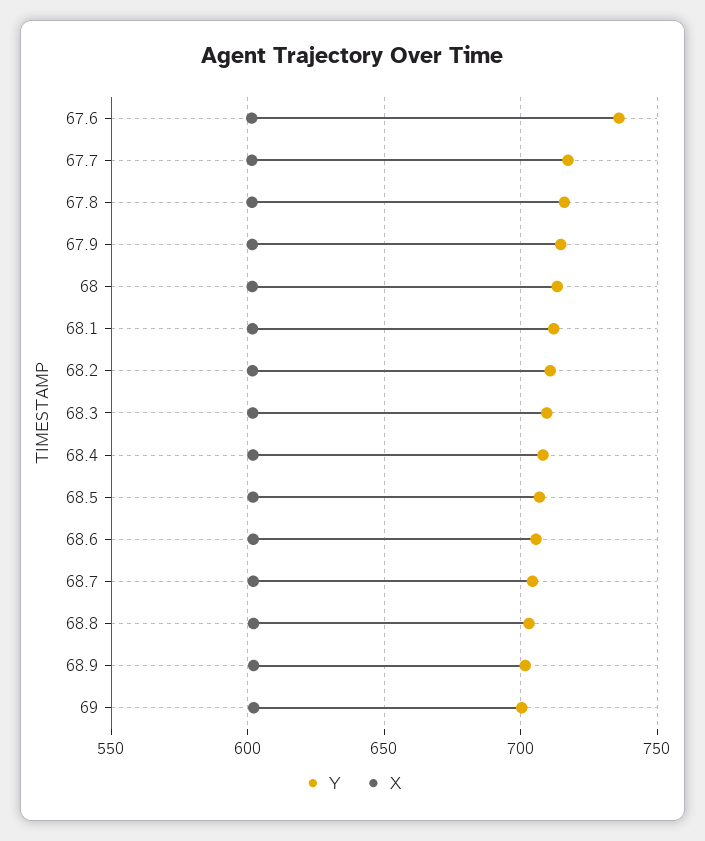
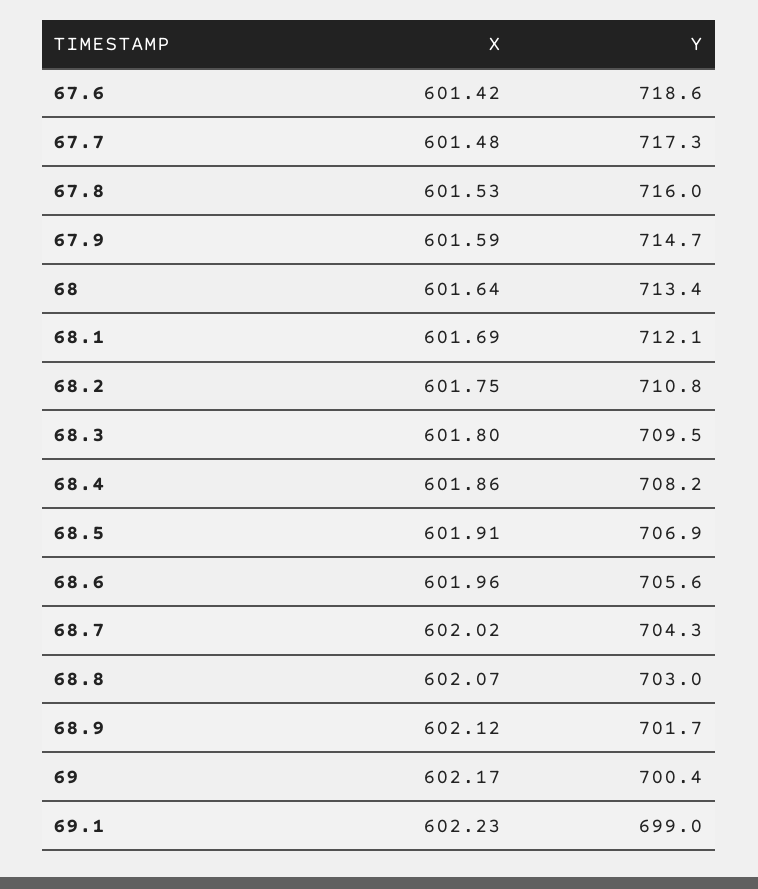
  {
    "Y": {
-     "67.6": 735,
+     "67.6": 718.6,
      "67.7": 717.3,
      "67.8": 716,
      "67.9": 714.7,
      "68": 713.4,
      "68.1": 712.1,
      "68.2": 710.8,
      "68.3": 709.5,
      "68.4": 708.2,
      "68.5": 706.9,
      "68.6": 705.6,
      "68.7": 704.3,
      "68.8": 703,
      "68.9": 701.7,
-     "69": 700.4
+     "69": 700.4,
+     "69.1": 699
    },
    "X": {
      "67.6": 601.42,
      "67.7": 601.48,
      "67.8": 601.53,
      "67.9": 601.59,
      "68": 601.64,
      "68.1": 601.69,
      "68.2": 601.75,
      "68.3": 601.8,
      "68.4": 601.86,
      "68.5": 601.91,
      "68.6": 601.96,
      "68.7": 602.02,
      "68.8": 602.07,
      "68.9": 602.12,
-     "69": 602.17
+     "69": 602.17,
+     "69.1": 602.23
    }
  }

